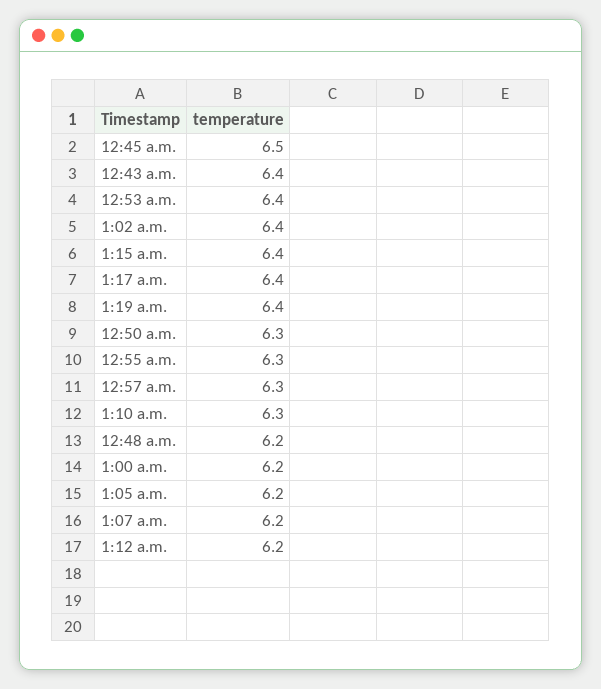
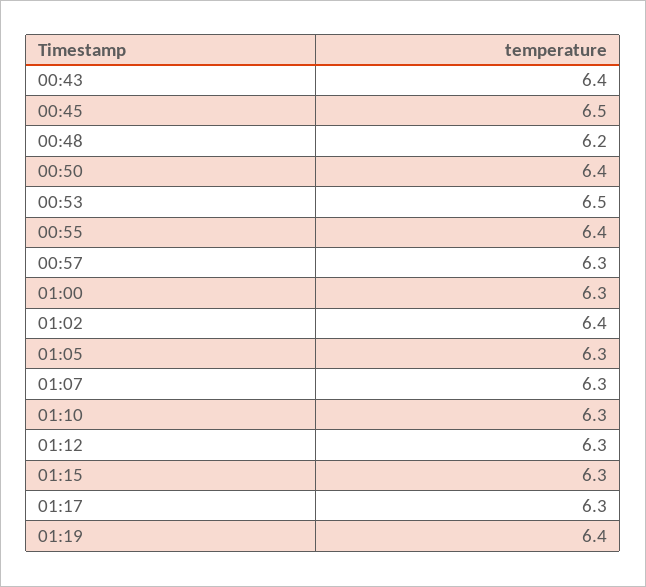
  {
    "12:45 a.m.": 6.5,
    "12:43 a.m.": 6.4,
-   "12:53 a.m.": 6.4,
+   "12:53 a.m.": 6.5,
    "1:02 a.m.": 6.4,
-   "1:15 a.m.": 6.4,
+   "1:15 a.m.": 6.3,
-   "1:17 a.m.": 6.4,
+   "1:17 a.m.": 6.3,
    "1:19 a.m.": 6.4,
-   "12:50 a.m.": 6.3,
+   "12:50 a.m.": 6.4,
-   "12:55 a.m.": 6.3,
+   "12:55 a.m.": 6.4,
    "12:57 a.m.": 6.3,
    "1:10 a.m.": 6.3,
    "12:48 a.m.": 6.2,
-   "1:00 a.m.": 6.2,
+   "1:00 a.m.": 6.3,
-   "1:05 a.m.": 6.2,
+   "1:05 a.m.": 6.3,
-   "1:07 a.m.": 6.2,
+   "1:07 a.m.": 6.3,
-   "1:12 a.m.": 6.2
+   "1:12 a.m.": 6.3
  }

